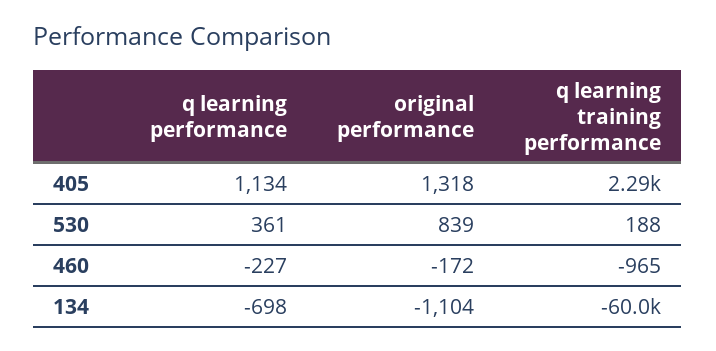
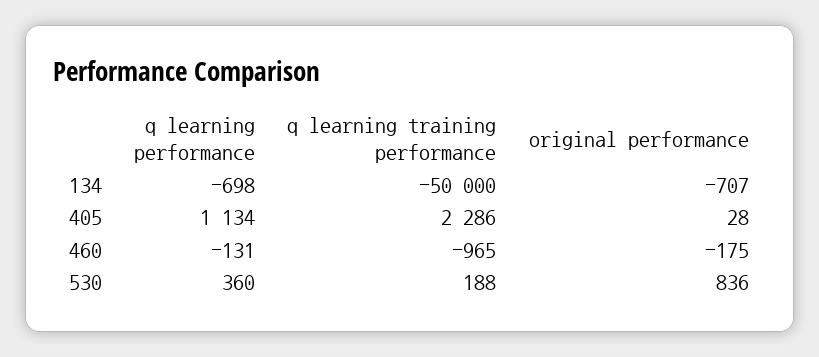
  {
    "q learning performance": {
      "405": 1134,
-     "530": 361,
+     "530": 360,
-     "460": -227,
+     "460": -131,
      "134": -698
    },
    "original performance": {
-     "405": 1318,
+     "405": 28,
-     "530": 839,
+     "530": 836,
-     "460": -172,
+     "460": -175,
-     "134": -1104
+     "134": -707
    },
    "q learning training performance": {
      "405": 2286,
      "530": 188,
      "460": -965,
-     "134": -60000
+     "134": -50000
    }
  }

